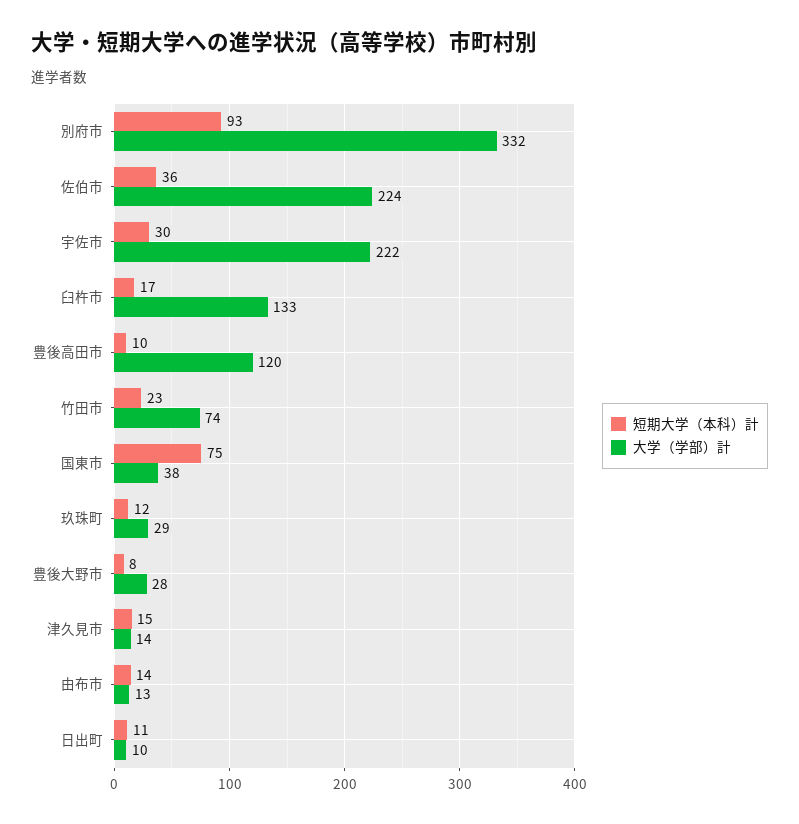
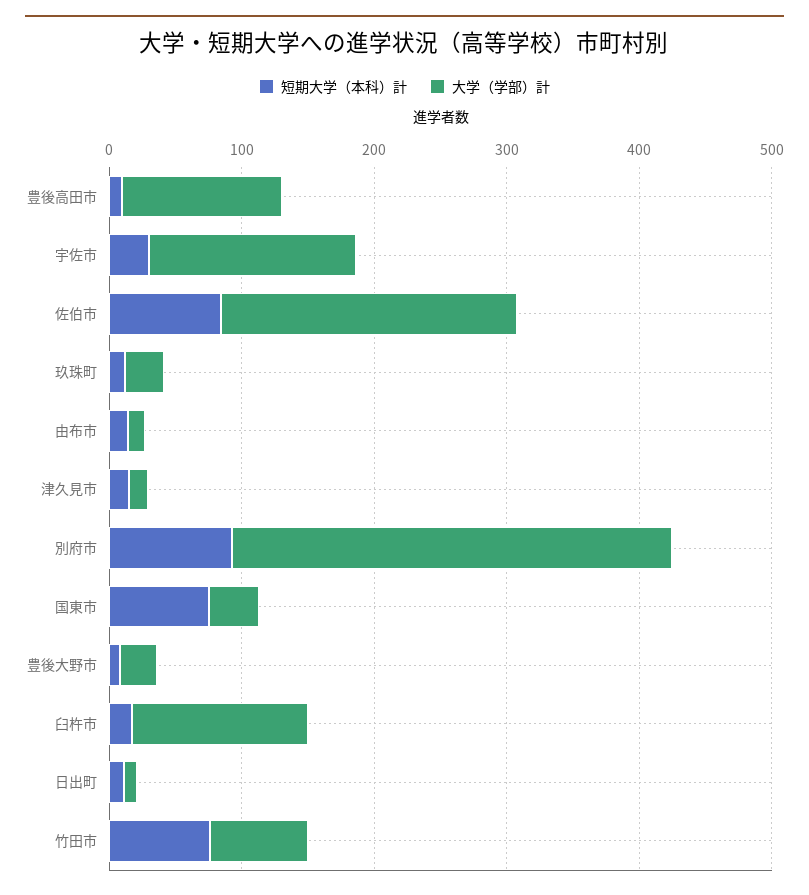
  {
    "短期大学（本科）計": {
      "別府市": 93,
-     "佐伯市": 36,
+     "佐伯市": 80,
      "宇佐市": 30,
      "臼杵市": 17,
      "豊後高田市": 10,
-     "竹田市": 23,
+     "竹田市": 80,
      "国東市": 75,
      "玖珠町": 12,
      "豊後大野市": 8,
      "津久見市": 15,
      "由布市": 14,
      "日出町": 11
    },
    "大学（学部）計": {
      "別府市": 332,
      "佐伯市": 224,
-     "宇佐市": 222,
+     "宇佐市": 160,
      "臼杵市": 133,
      "豊後高田市": 120,
      "竹田市": 74,
      "国東市": 38,
      "玖珠町": 29,
      "豊後大野市": 28,
      "津久見市": 14,
      "由布市": 13,
      "日出町": 10
    }
  }

